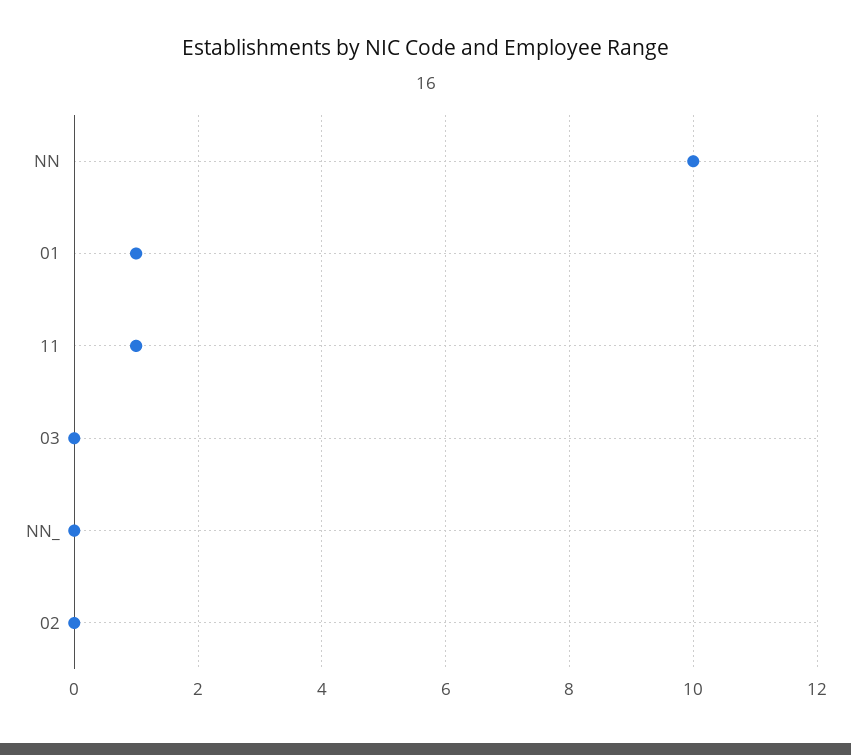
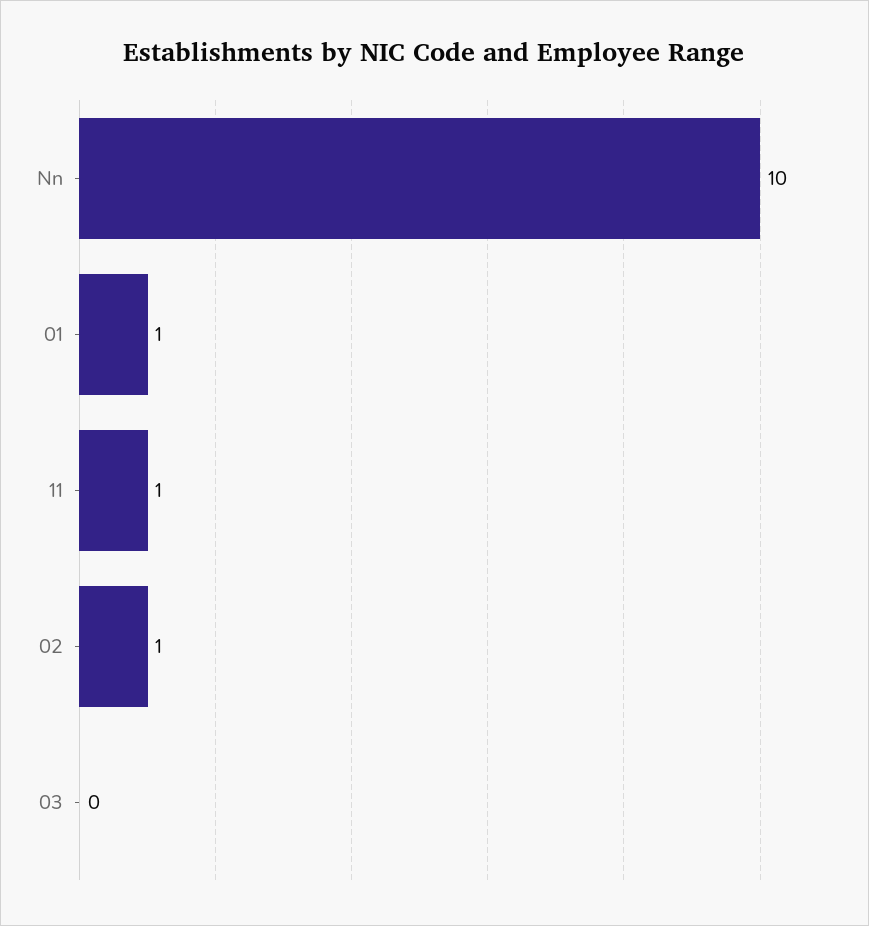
  {
    "NN": 10,
    "01": 1,
    "11": 1,
    "03": 0,
-   "NN_": 0,
-   "02": 0
+   "02": 1
  }

